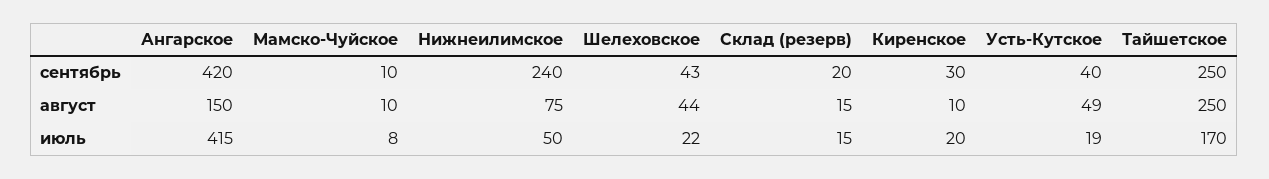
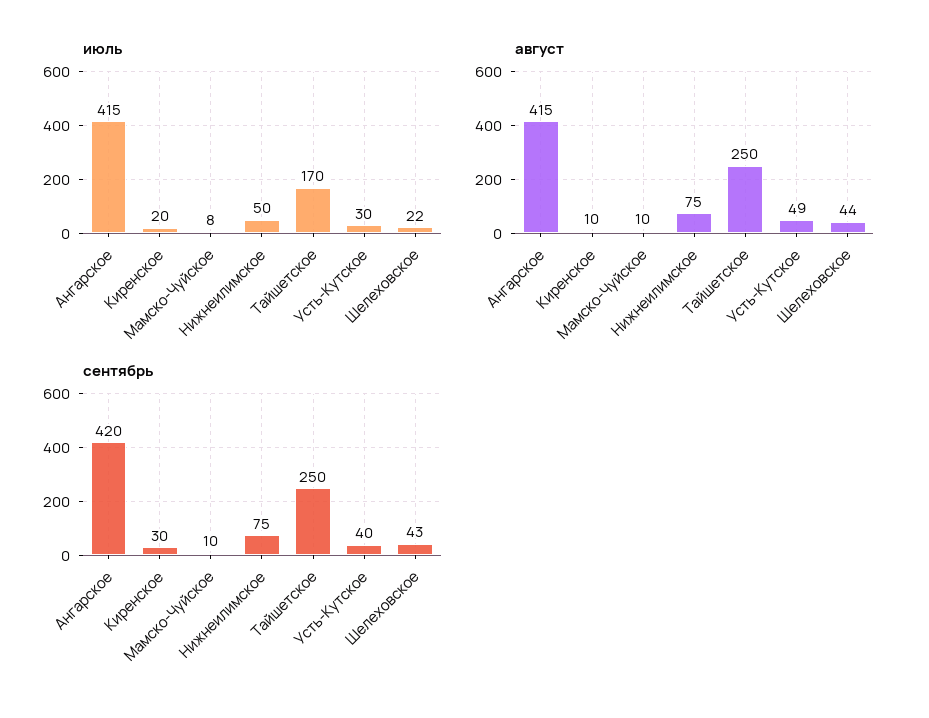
  {
    "сентябрь": {
      "Ангарское": 420,
      "Мамско-Чуйское": 10,
-     "Нижнеилимское": 240,
+     "Нижнеилимское": 75,
      "Шелеховское": 43,
-     "Склад (резерв)": 20,
      "Киренское": 30,
      "Усть-Кутское": 40,
      "Тайшетское": 250
    },
    "август": {
-     "Ангарское": 150,
+     "Ангарское": 415,
      "Мамско-Чуйское": 10,
      "Нижнеилимское": 75,
      "Шелеховское": 44,
-     "Склад (резерв)": 15,
      "Киренское": 10,
      "Усть-Кутское": 49,
      "Тайшетское": 250
    },
    "июль": {
      "Ангарское": 415,
      "Мамско-Чуйское": 8,
      "Нижнеилимское": 50,
      "Шелеховское": 22,
-     "Склад (резерв)": 15,
      "Киренское": 20,
-     "Усть-Кутское": 19,
+     "Усть-Кутское": 30,
      "Тайшетское": 170
    }
  }

